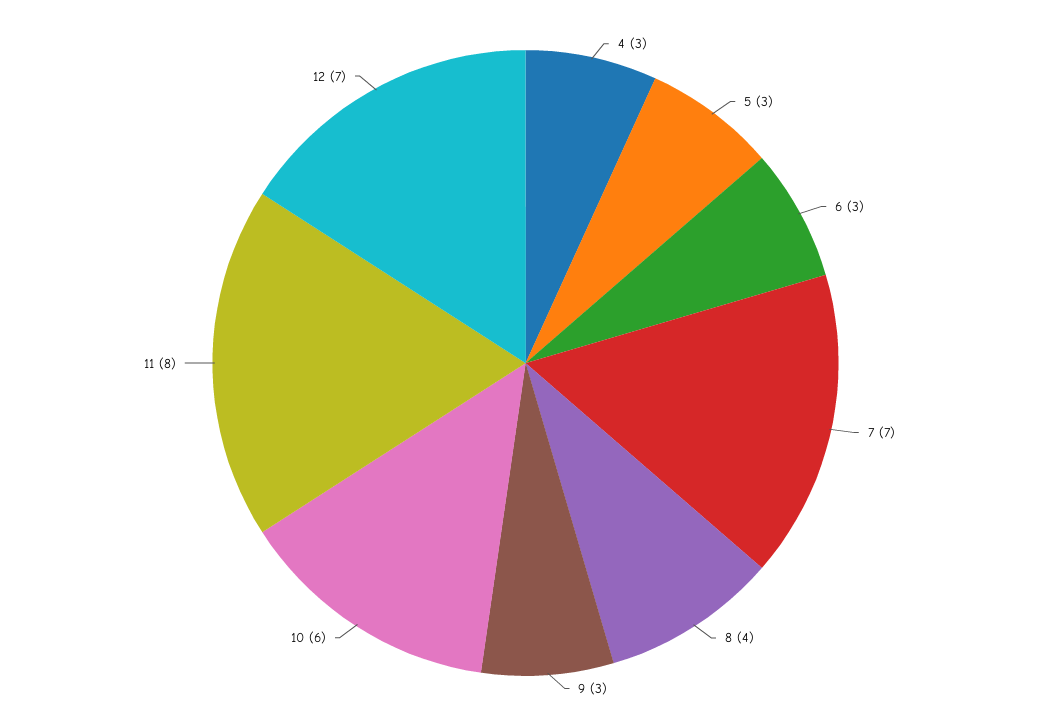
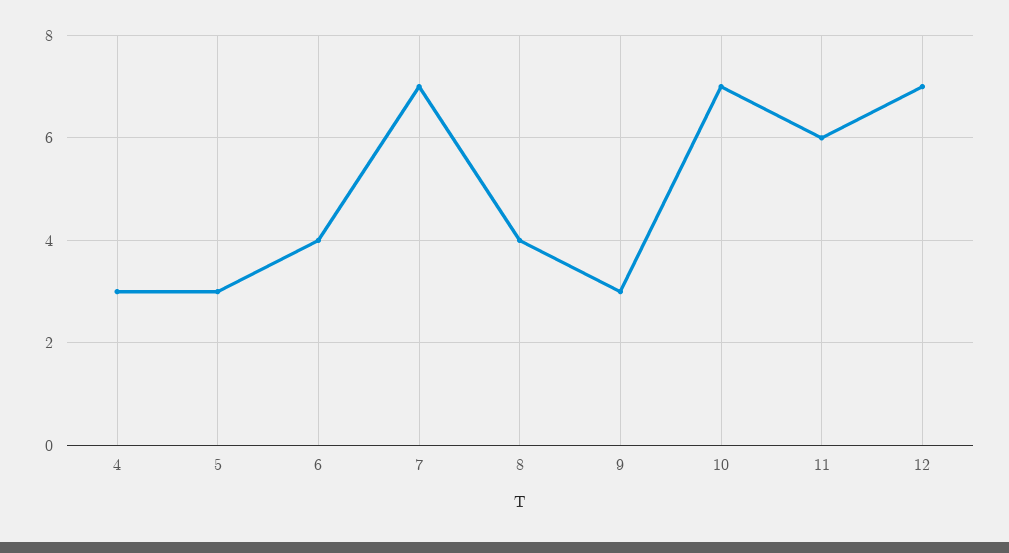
  {
    "4": 3,
    "5": 3,
-   "6": 3,
+   "6": 4,
    "7": 7,
    "8": 4,
    "9": 3,
-   "10": 6,
+   "10": 7,
-   "11": 8,
+   "11": 6,
    "12": 7
  }

